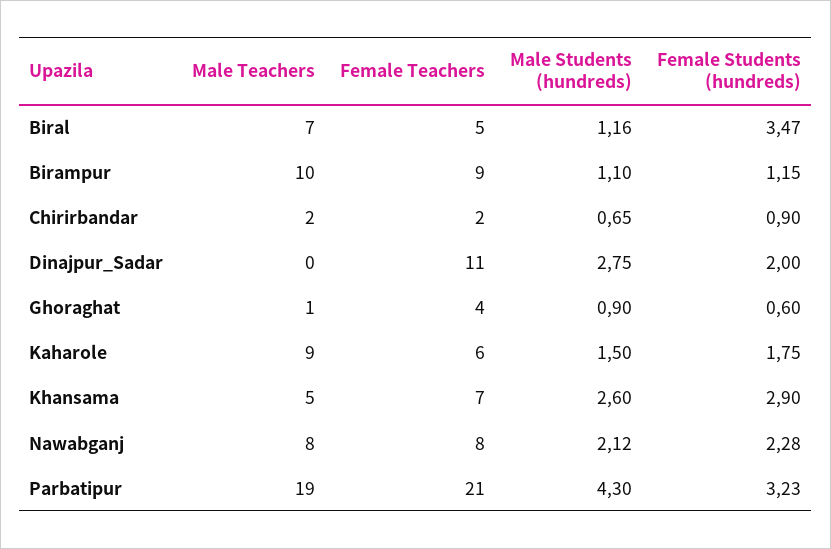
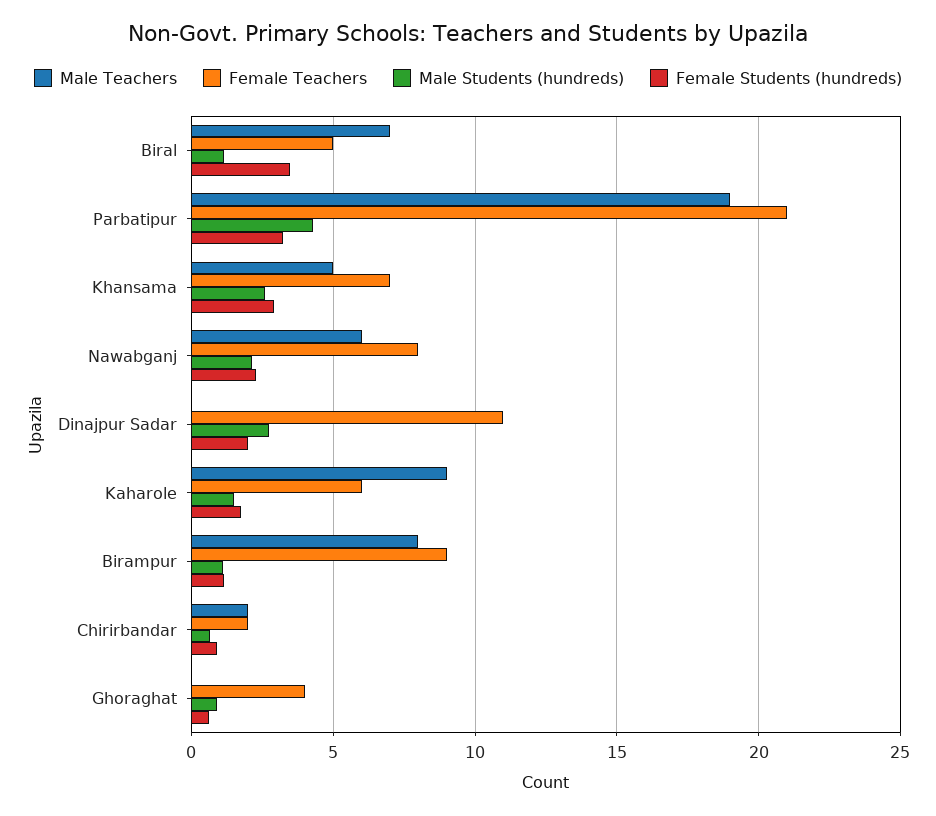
  {
    "Male Teachers": {
      "Biral": 7,
-     "Birampur": 10,
+     "Birampur": 8,
      "Chirirbandar": 2,
      "Dinajpur_Sadar": 0,
-     "Ghoraghat": 1,
+     "Ghoraghat": 0,
      "Kaharole": 9,
      "Khansama": 5,
-     "Nawabganj": 8,
+     "Nawabganj": 6,
      "Parbatipur": 19
    },
    "Female Teachers": {
      "Biral": 5,
      "Birampur": 9,
      "Chirirbandar": 2,
      "Dinajpur_Sadar": 11,
      "Ghoraghat": 4,
      "Kaharole": 6,
      "Khansama": 7,
      "Nawabganj": 8,
      "Parbatipur": 21
    },
    "Male Students (hundreds)": {
      "Biral": 1.16,
      "Birampur": 1.1,
      "Chirirbandar": 0.65,
      "Dinajpur_Sadar": 2.75,
      "Ghoraghat": 0.9,
      "Kaharole": 1.5,
      "Khansama": 2.6,
      "Nawabganj": 2.12,
      "Parbatipur": 4.3
    },
    "Female Students (hundreds)": {
      "Biral": 3.47,
      "Birampur": 1.15,
      "Chirirbandar": 0.9,
      "Dinajpur_Sadar": 2,
      "Ghoraghat": 0.6,
      "Kaharole": 1.75,
      "Khansama": 2.9,
      "Nawabganj": 2.28,
      "Parbatipur": 3.23
    }
  }

